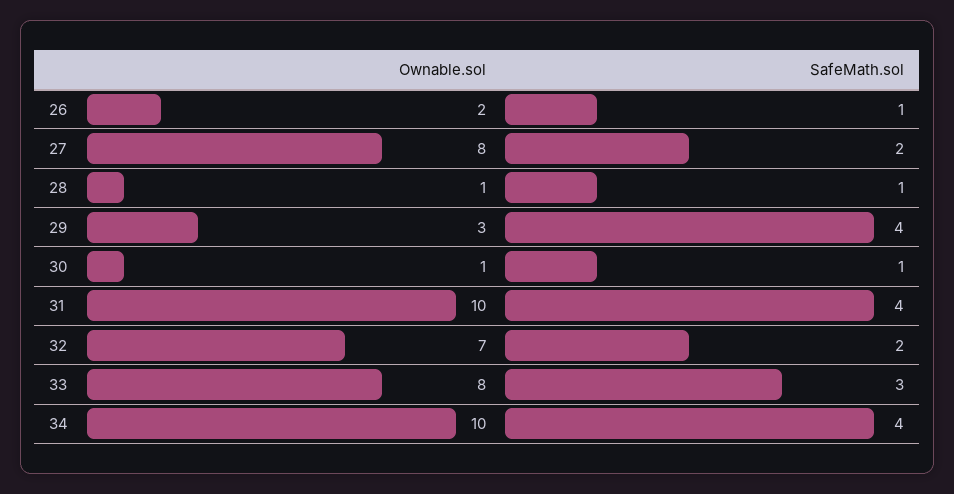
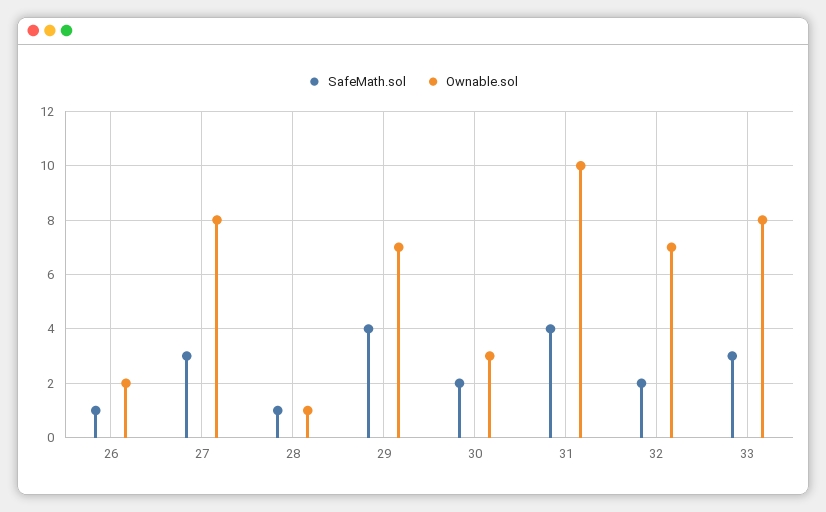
  {
    "Ownable.sol": {
      "26": 2,
      "27": 8,
      "28": 1,
-     "29": 3,
+     "29": 7,
-     "30": 1,
+     "30": 3,
      "31": 10,
      "32": 7,
-     "33": 8,
+     "33": 8
-     "34": 10
    },
    "SafeMath.sol": {
      "26": 1,
-     "27": 2,
+     "27": 3,
      "28": 1,
      "29": 4,
-     "30": 1,
+     "30": 2,
      "31": 4,
      "32": 2,
-     "33": 3,
+     "33": 3
-     "34": 4
    }
  }

